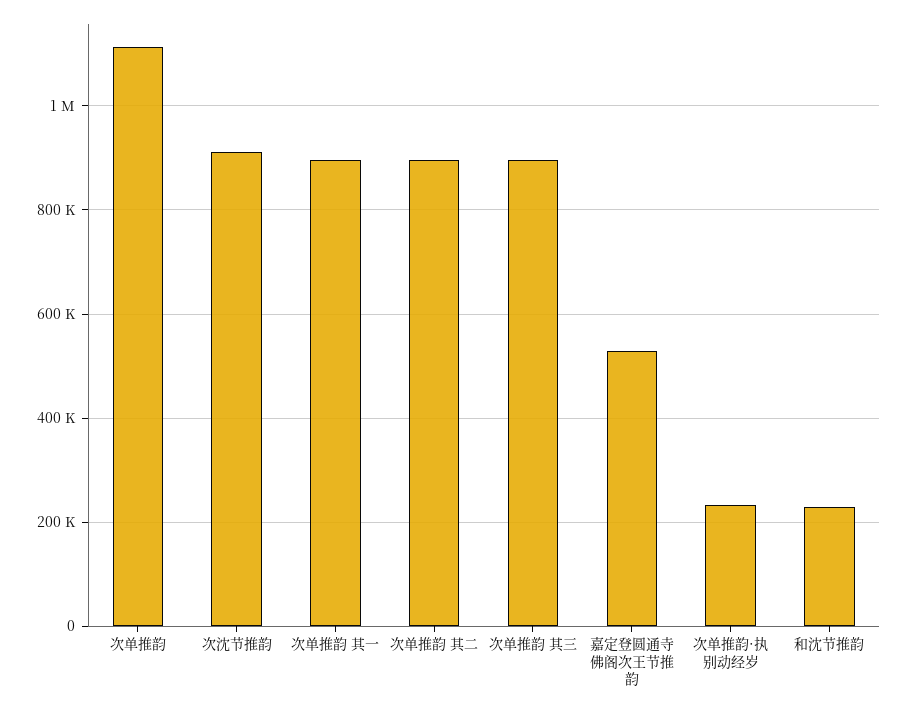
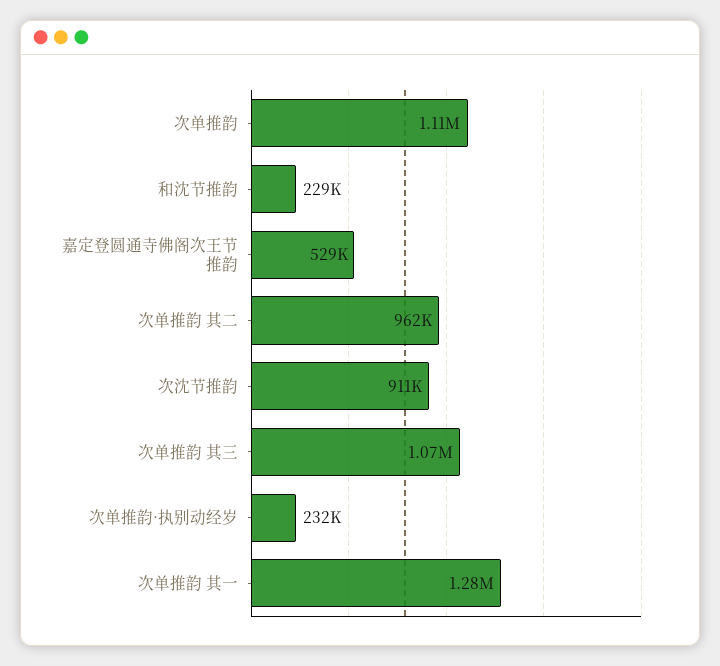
  {
    "次单推韵": 1110000,
    "次沈节推韵": 911000,
-   "次单推韵 其一": 900000,
+   "次单推韵 其一": 1280000,
-   "次单推韵 其二": 900000,
+   "次单推韵 其二": 962000,
-   "次单推韵 其三": 900000,
+   "次单推韵 其三": 1070000,
    "嘉定登圆通寺佛阁次王节推韵": 529000,
    "次单推韵·执别动经岁": 232000,
    "和沈节推韵": 229000
  }

